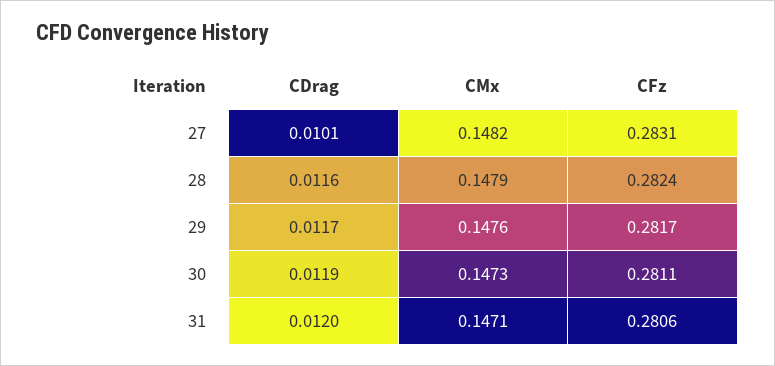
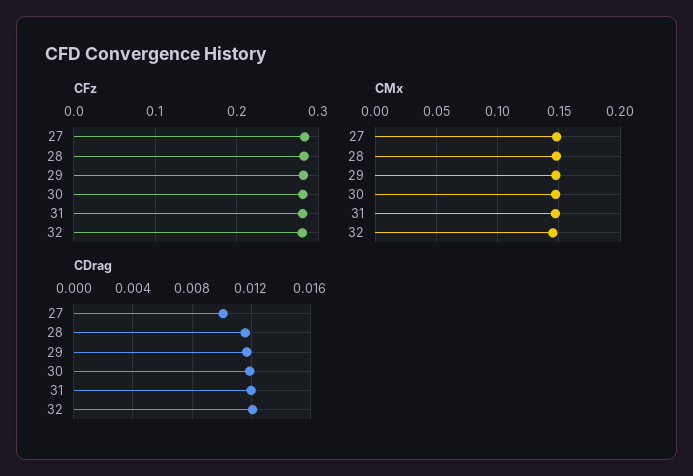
  {
    "CDrag": {
      "27": 0.0101,
      "28": 0.0116,
      "29": 0.0117,
      "30": 0.0119,
-     "31": 0.012
+     "31": 0.012,
+     "32": 0.012
    },
    "CMx": {
      "27": 0.1482,
      "28": 0.1479,
      "29": 0.1476,
      "30": 0.1473,
-     "31": 0.1471
+     "31": 0.1471,
+     "32": 0.145
    },
    "CFz": {
      "27": 0.2831,
      "28": 0.2824,
      "29": 0.2817,
      "30": 0.2811,
-     "31": 0.2806
+     "31": 0.2806,
+     "32": 0.28
    }
  }

